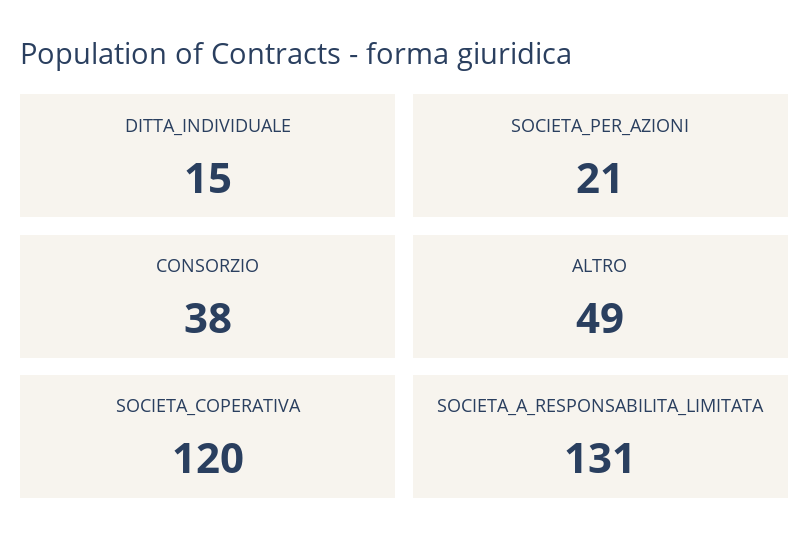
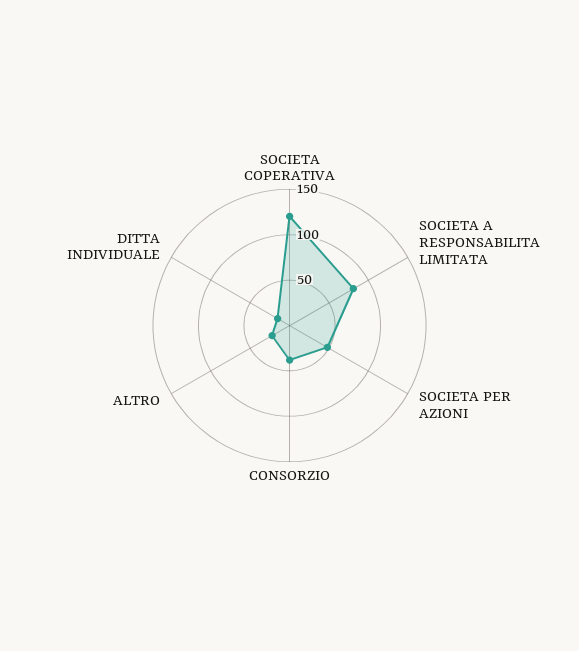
  {
    "DITTA_INDIVIDUALE": 15,
-   "SOCIETA_PER_AZIONI": 21,
+   "SOCIETA_PER_AZIONI": 50,
    "CONSORZIO": 38,
-   "ALTRO": 49,
+   "ALTRO": 20,
    "SOCIETA_COPERATIVA": 120,
-   "SOCIETA_A_RESPONSABILITA_LIMITATA": 131
+   "SOCIETA_A_RESPONSABILITA_LIMITATA": 80
  }

